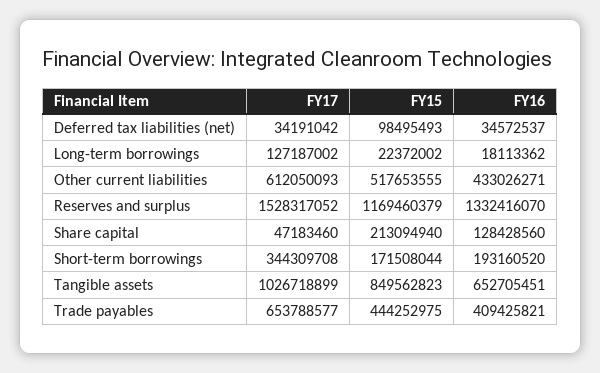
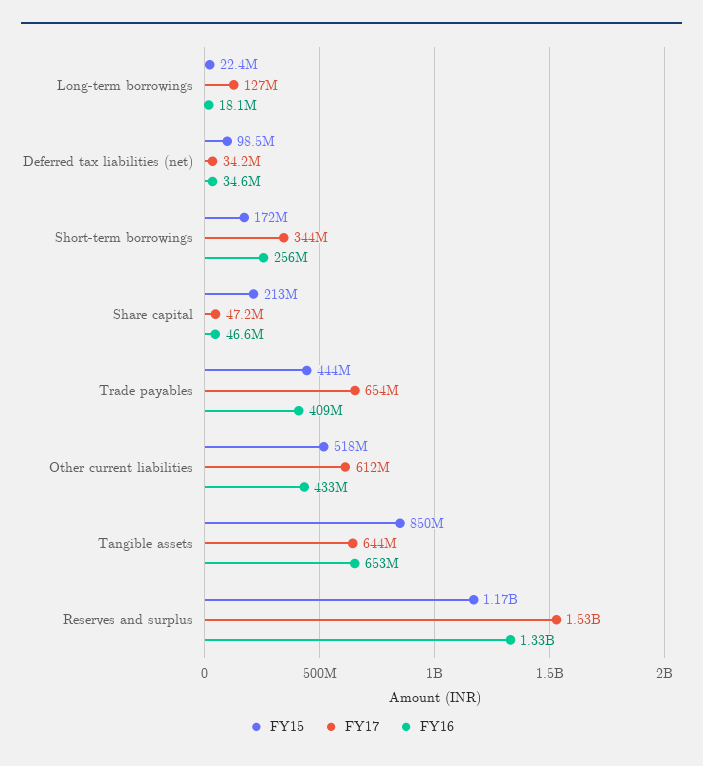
  {
    "FY17": {
      "Deferred tax liabilities (net)": 34191042,
      "Long-term borrowings": 127187002,
      "Other current liabilities": 612050093,
      "Reserves and surplus": 1528317052,
      "Share capital": 47183460,
      "Short-term borrowings": 344309708,
-     "Tangible assets": 1026718899,
+     "Tangible assets": 644000000,
      "Trade payables": 653788577
    },
    "FY15": {
      "Deferred tax liabilities (net)": 98495493,
      "Long-term borrowings": 22372002,
      "Other current liabilities": 517653555,
      "Reserves and surplus": 1169460379,
      "Share capital": 213094940,
      "Short-term borrowings": 171508044,
      "Tangible assets": 849562823,
      "Trade payables": 444252975
    },
    "FY16": {
      "Deferred tax liabilities (net)": 34572537,
      "Long-term borrowings": 18113362,
      "Other current liabilities": 433026271,
      "Reserves and surplus": 1332416070,
-     "Share capital": 128428560,
+     "Share capital": 46600000,
-     "Short-term borrowings": 193160520,
+     "Short-term borrowings": 256000000,
      "Tangible assets": 652705451,
      "Trade payables": 409425821
    }
  }

